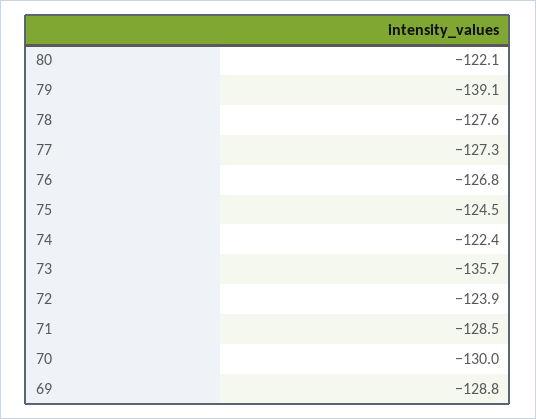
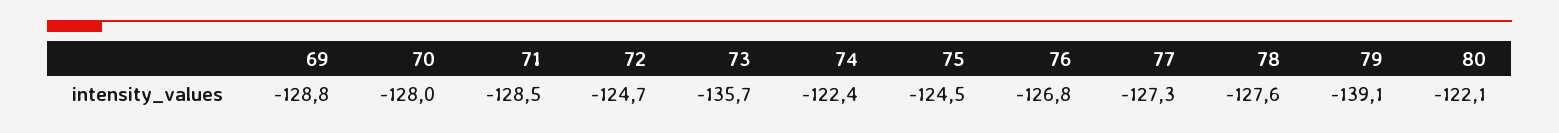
  {
    "80": -122.1,
    "79": -139.1,
    "78": -127.6,
    "77": -127.3,
    "76": -126.8,
    "75": -124.5,
    "74": -122.4,
    "73": -135.7,
-   "72": -123.9,
+   "72": -124.7,
    "71": -128.5,
-   "70": -130,
+   "70": -128,
    "69": -128.8
  }

